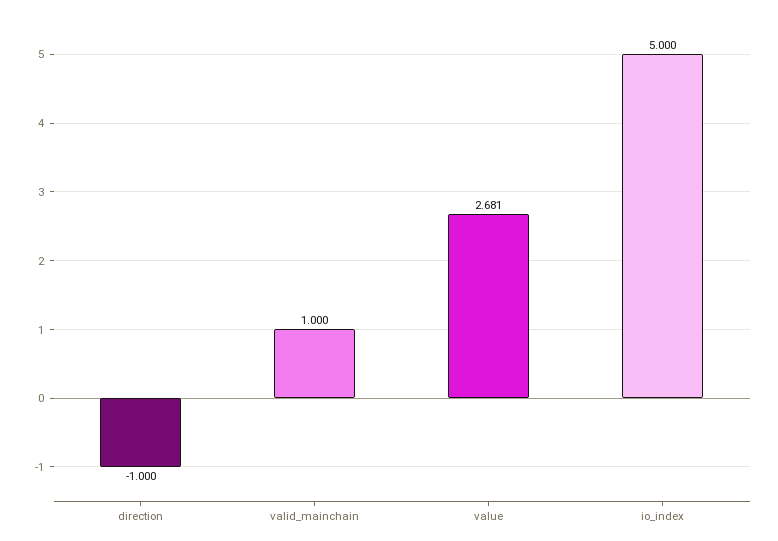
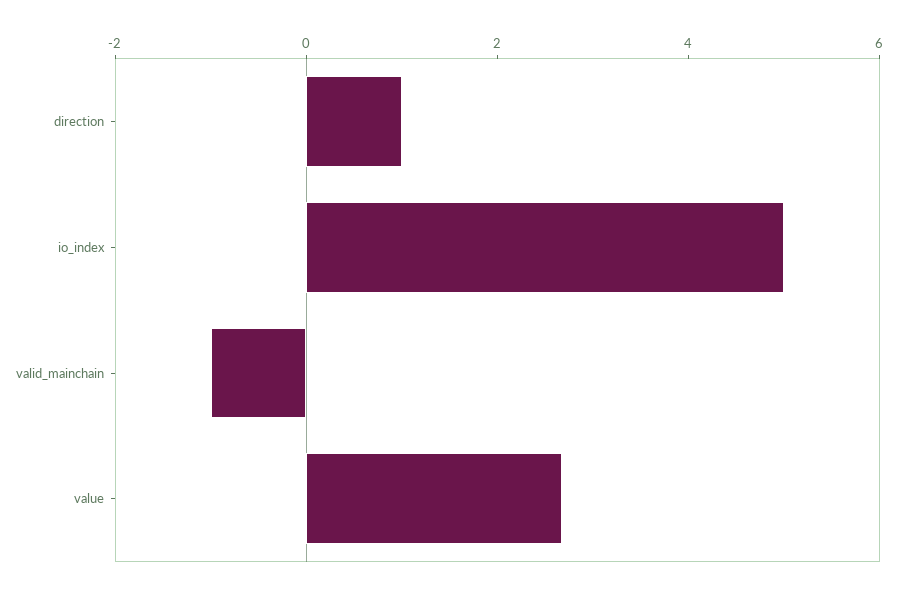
  {
-   "direction": -1,
+   "direction": 1,
-   "valid_mainchain": 1,
+   "valid_mainchain": -1,
    "value": 2.681,
    "io_index": 5
  }

